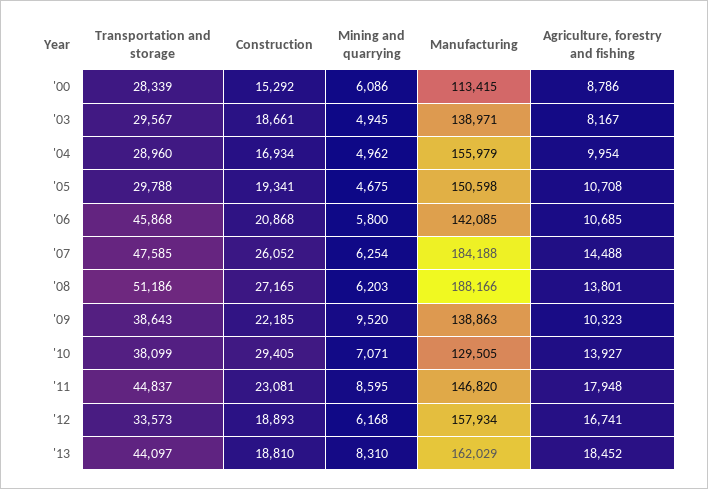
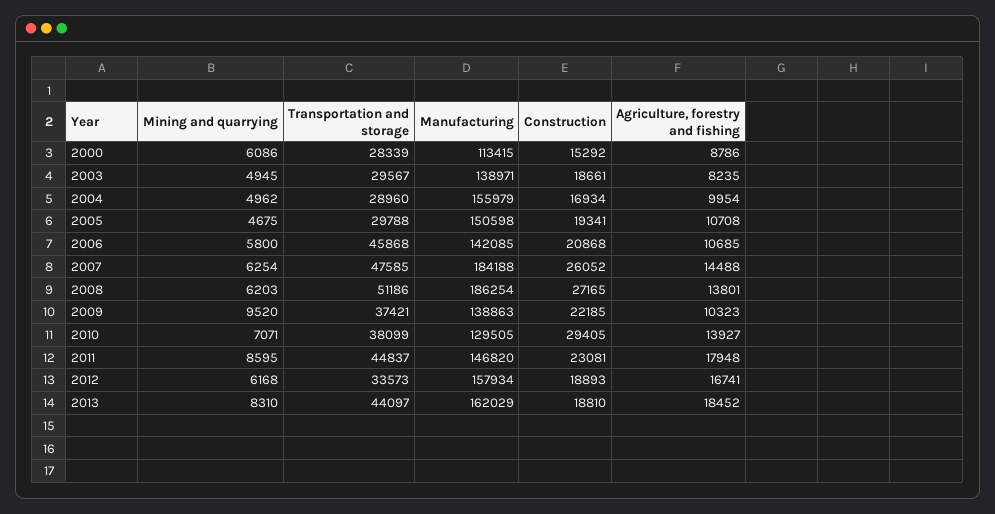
  {
    "Transportation and storage": {
      "'00": 28339,
      "'03": 29567,
      "'04": 28960,
      "'05": 29788,
      "'06": 45868,
      "'07": 47585,
      "'08": 51186,
-     "'09": 38643,
+     "'09": 37421,
      "'10": 38099,
      "'11": 44837,
      "'12": 33573,
      "'13": 44097
    },
    "Construction": {
      "'00": 15292,
      "'03": 18661,
      "'04": 16934,
      "'05": 19341,
      "'06": 20868,
      "'07": 26052,
      "'08": 27165,
      "'09": 22185,
      "'10": 29405,
      "'11": 23081,
      "'12": 18893,
      "'13": 18810
    },
    "Mining and quarrying": {
      "'00": 6086,
      "'03": 4945,
      "'04": 4962,
      "'05": 4675,
      "'06": 5800,
      "'07": 6254,
      "'08": 6203,
      "'09": 9520,
      "'10": 7071,
      "'11": 8595,
      "'12": 6168,
      "'13": 8310
    },
    "Manufacturing": {
      "'00": 113415,
      "'03": 138971,
      "'04": 155979,
      "'05": 150598,
      "'06": 142085,
      "'07": 184188,
-     "'08": 188166,
+     "'08": 186254,
      "'09": 138863,
      "'10": 129505,
      "'11": 146820,
      "'12": 157934,
      "'13": 162029
    },
    "Agriculture, forestry and fishing": {
      "'00": 8786,
-     "'03": 8167,
+     "'03": 8235,
      "'04": 9954,
      "'05": 10708,
      "'06": 10685,
      "'07": 14488,
      "'08": 13801,
      "'09": 10323,
      "'10": 13927,
      "'11": 17948,
      "'12": 16741,
      "'13": 18452
    }
  }

